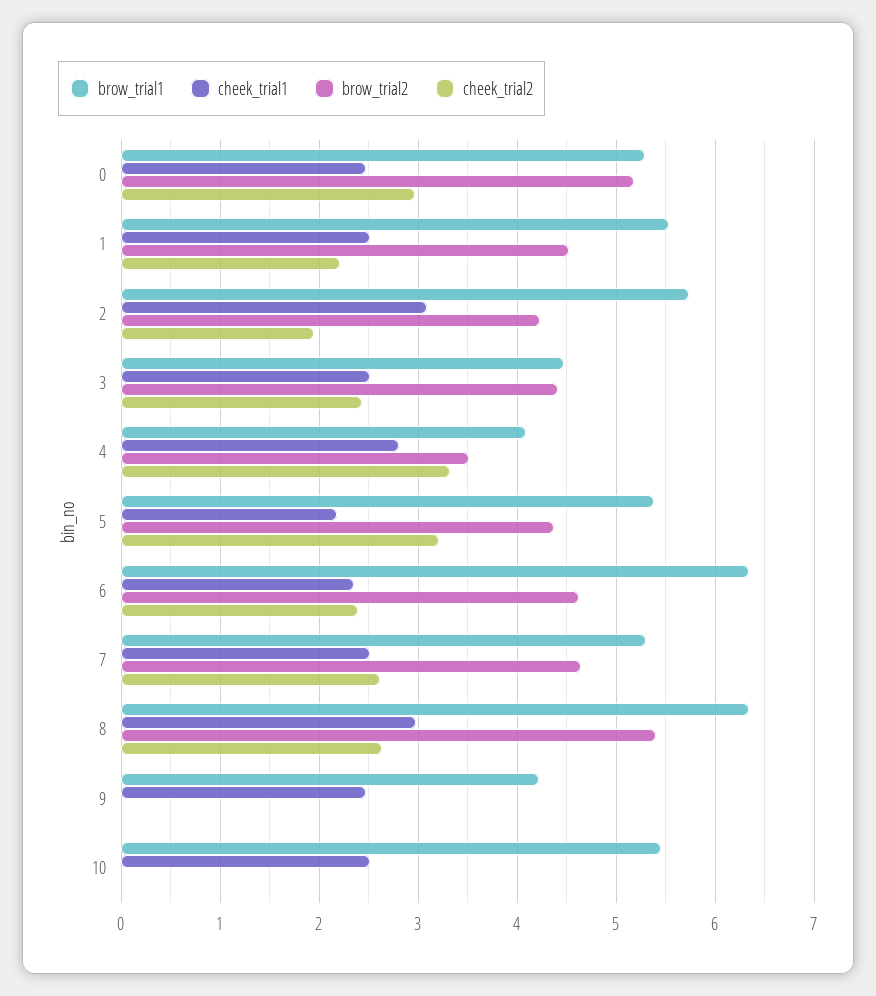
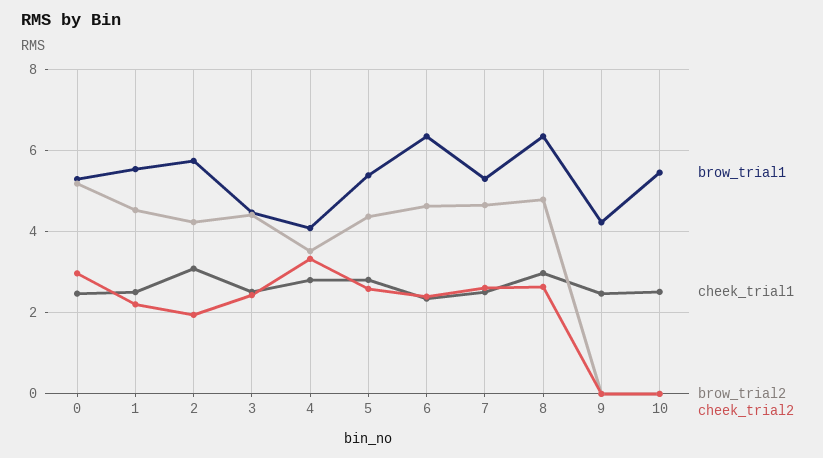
  {
    "brow_trial1": {
      "0": 5.3,
      "1": 5.5,
      "2": 5.7,
      "3": 4.5,
      "4": 4.1,
      "5": 5.4,
      "6": 6.3,
      "7": 5.3,
      "8": 6.3,
      "9": 4.2,
      "10": 5.5
    },
    "cheek_trial1": {
      "0": 2.5,
      "1": 2.5,
      "2": 3.1,
      "3": 2.5,
      "4": 2.8,
-     "5": 2.2,
+     "5": 2.8,
      "6": 2.4,
      "7": 2.5,
      "8": 3,
      "9": 2.5,
      "10": 2.5
    },
    "brow_trial2": {
      "0": 5.2,
      "1": 4.5,
      "2": 4.2,
      "3": 4.4,
      "4": 3.5,
      "5": 4.4,
      "6": 4.6,
      "7": 4.6,
-     "8": 5.4,
+     "8": 4.8,
      "9": 0,
      "10": 0
    },
    "cheek_trial2": {
      "0": 3,
      "1": 2.2,
      "2": 1.9,
      "3": 2.4,
      "4": 3.3,
-     "5": 3.2,
+     "5": 2.6,
      "6": 2.4,
      "7": 2.6,
      "8": 2.6,
      "9": 0,
      "10": 0
    }
  }

